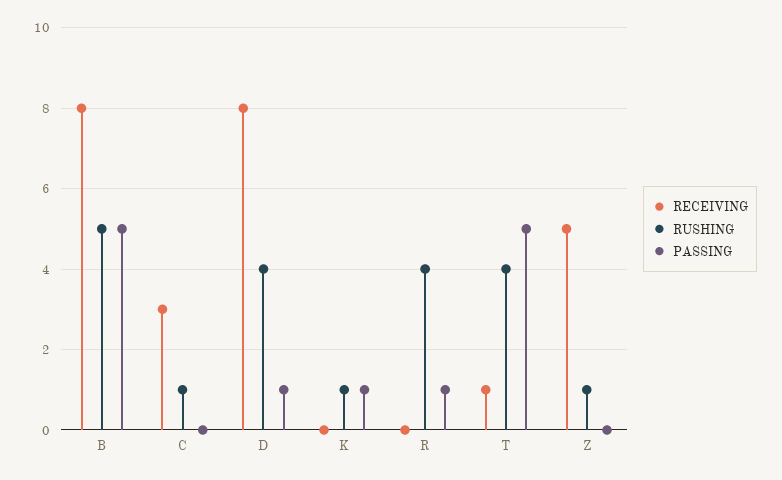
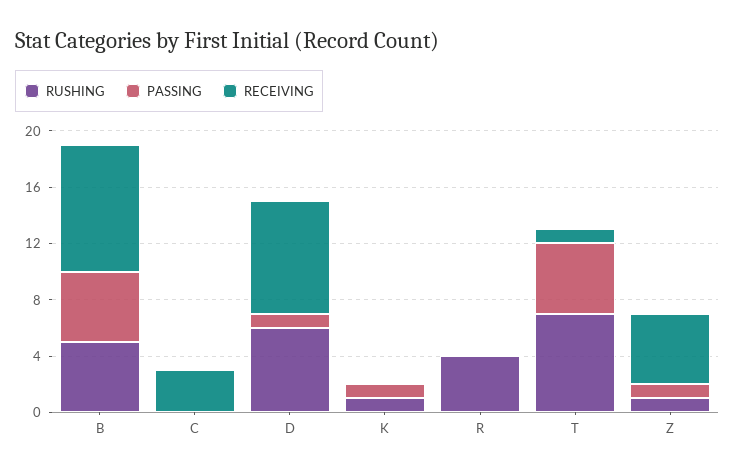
  {
    "RECEIVING": {
-     "B": 8,
+     "B": 9,
      "C": 3,
      "D": 8,
      "K": 0,
      "R": 0,
      "T": 1,
      "Z": 5
    },
    "RUSHING": {
      "B": 5,
-     "C": 1,
+     "C": 0,
-     "D": 4,
+     "D": 6,
      "K": 1,
      "R": 4,
-     "T": 4,
+     "T": 7,
      "Z": 1
    },
    "PASSING": {
      "B": 5,
      "C": 0,
      "D": 1,
      "K": 1,
-     "R": 1,
+     "R": 0,
      "T": 5,
-     "Z": 0
+     "Z": 1
    }
  }

